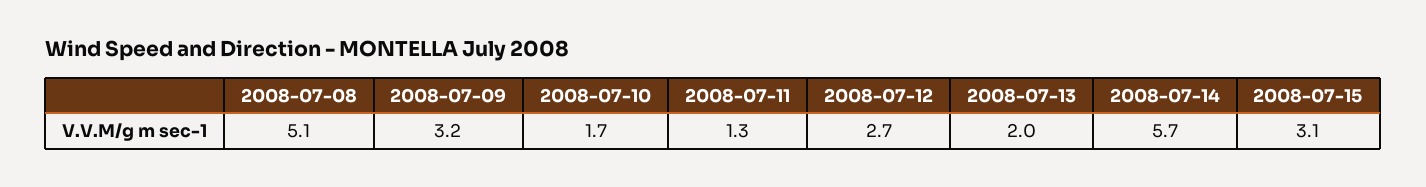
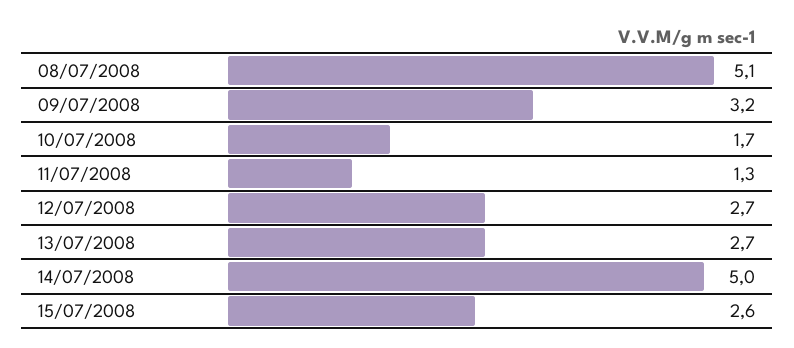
  {
    "2008-07-08": 5.1,
    "2008-07-09": 3.2,
    "2008-07-10": 1.7,
    "2008-07-11": 1.3,
    "2008-07-12": 2.7,
-   "2008-07-13": 2,
+   "2008-07-13": 2.7,
-   "2008-07-14": 5.7,
+   "2008-07-14": 5,
-   "2008-07-15": 3.1
+   "2008-07-15": 2.6
  }

